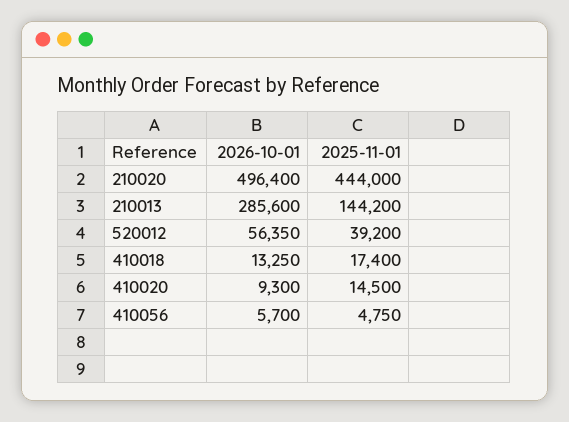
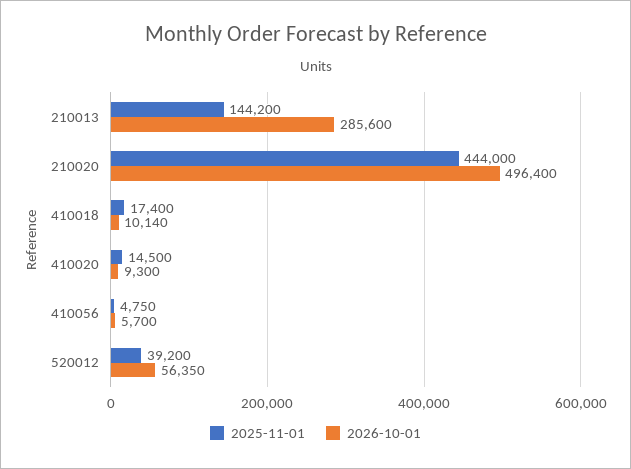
  {
    "2026-10-01": {
      "210020": 496400,
      "210013": 285600,
      "520012": 56350,
-     "410018": 13250,
+     "410018": 10140,
      "410020": 9300,
      "410056": 5700
    },
    "2025-11-01": {
      "210020": 444000,
      "210013": 144200,
      "520012": 39200,
      "410018": 17400,
      "410020": 14500,
      "410056": 4750
    }
  }

